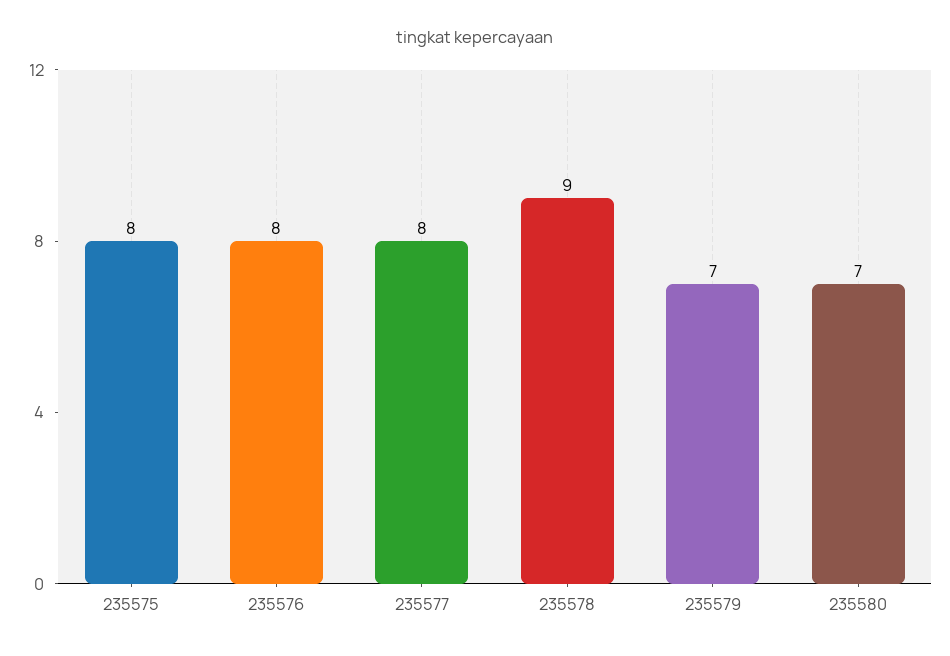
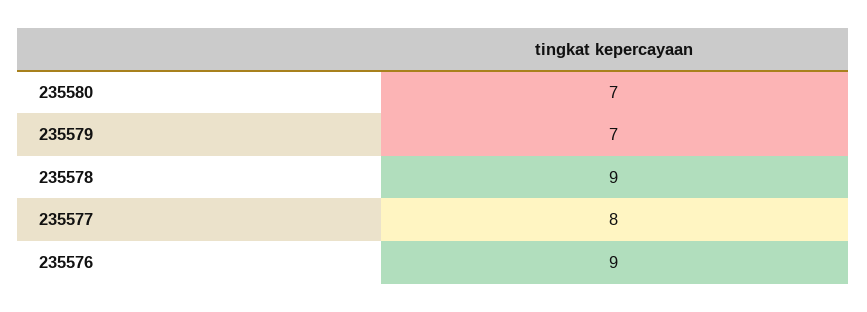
  {
-   "235575": 8,
-   "235576": 8,
+   "235576": 9,
    "235577": 8,
    "235578": 9,
    "235579": 7,
    "235580": 7
  }

